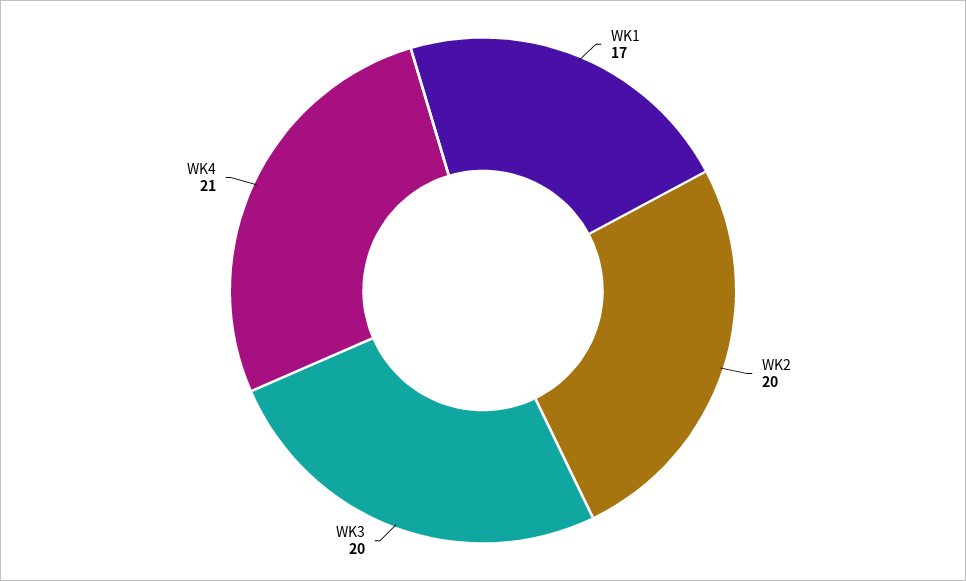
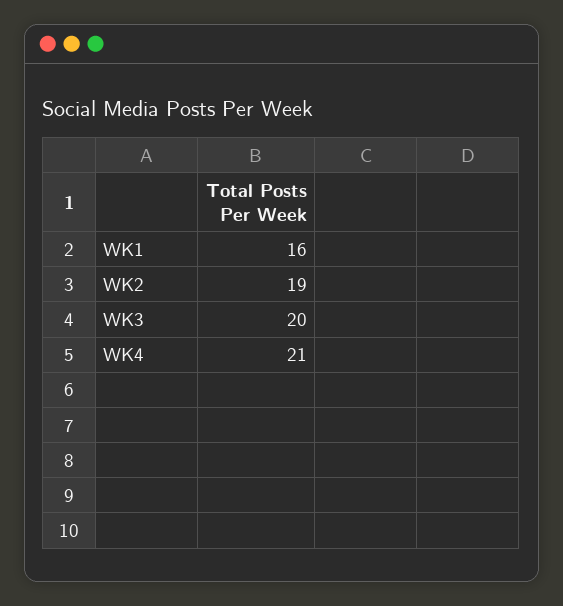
  {
-   "WK1": 17,
+   "WK1": 16,
-   "WK2": 20,
+   "WK2": 19,
    "WK3": 20,
    "WK4": 21
  }

